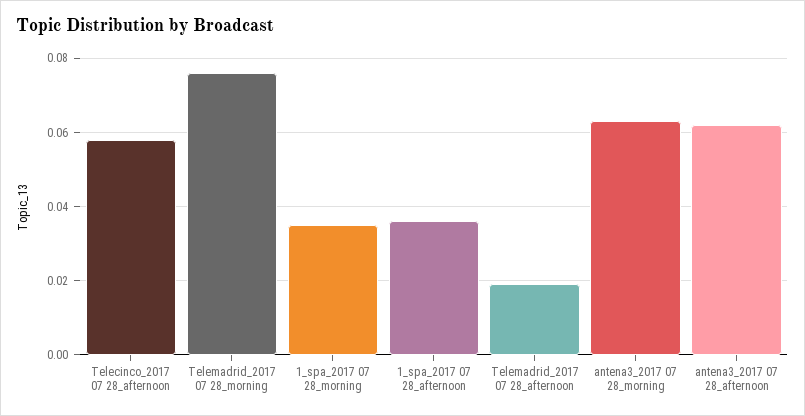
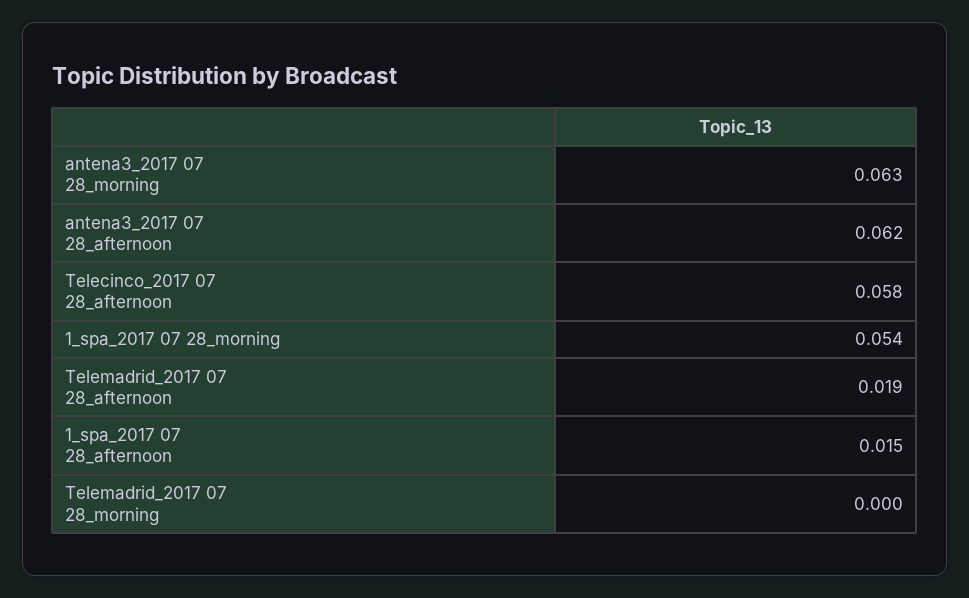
  {
    "Telecinco_2017 07 28_afternoon": 0.058,
-   "Telemadrid_2017 07 28_morning": 0.075,
+   "Telemadrid_2017 07 28_morning": 0,
-   "1_spa_2017 07 28_morning": 0.035,
+   "1_spa_2017 07 28_morning": 0.054,
-   "1_spa_2017 07 28_afternoon": 0.035,
+   "1_spa_2017 07 28_afternoon": 0.015,
    "Telemadrid_2017 07 28_afternoon": 0.019,
    "antena3_2017 07 28_morning": 0.063,
    "antena3_2017 07 28_afternoon": 0.062
  }

